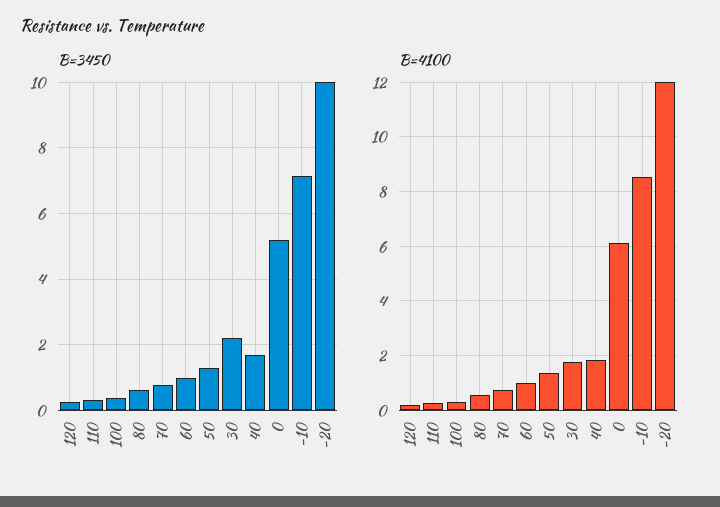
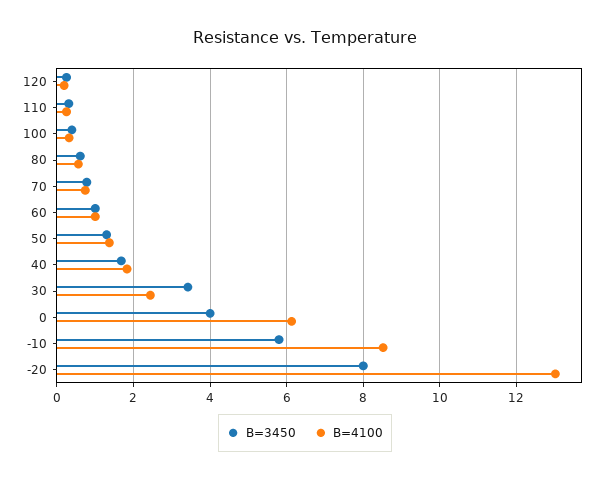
  {
    "B=3450": {
      "120": 0.2,
      "110": 0.4,
      "100": 0.4,
      "80": 0.6,
      "70": 0.8,
      "60": 1,
      "50": 1.4,
-     "30": 2.2,
+     "30": 3.4,
      "40": 1.6,
-     "0": 5.2,
+     "0": 4,
-     "-10": 7.2,
+     "-10": 5.8,
-     "-20": 10
+     "-20": 8
    },
    "B=4100": {
      "120": 0.2,
      "110": 0.2,
      "100": 0.4,
      "80": 0.6,
      "70": 0.8,
      "60": 1,
      "50": 1.4,
-     "30": 1.75,
+     "30": 2.4,
      "40": 1.8,
      "0": 6.2,
      "-10": 8.6,
-     "-20": 12
+     "-20": 13
    }
  }

